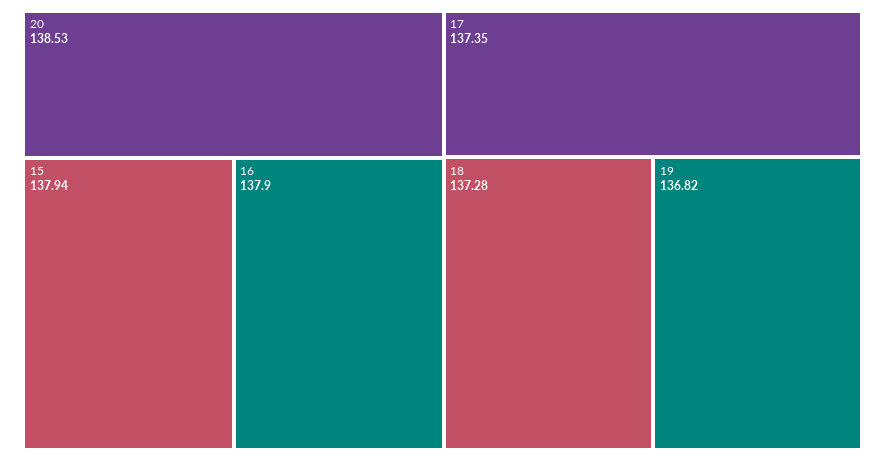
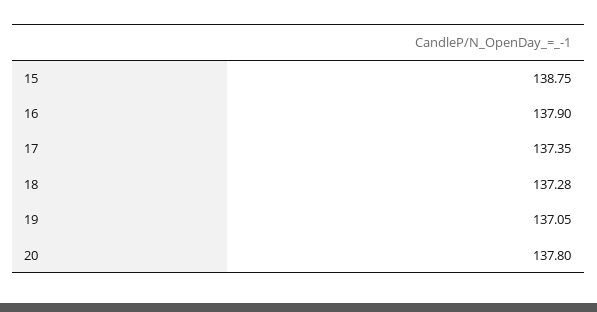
  {
-   "20": 138.53,
+   "20": 137.8,
-   "15": 137.94,
+   "15": 138.75,
    "16": 137.9,
    "17": 137.35,
    "18": 137.28,
-   "19": 136.82
+   "19": 137.05
  }

